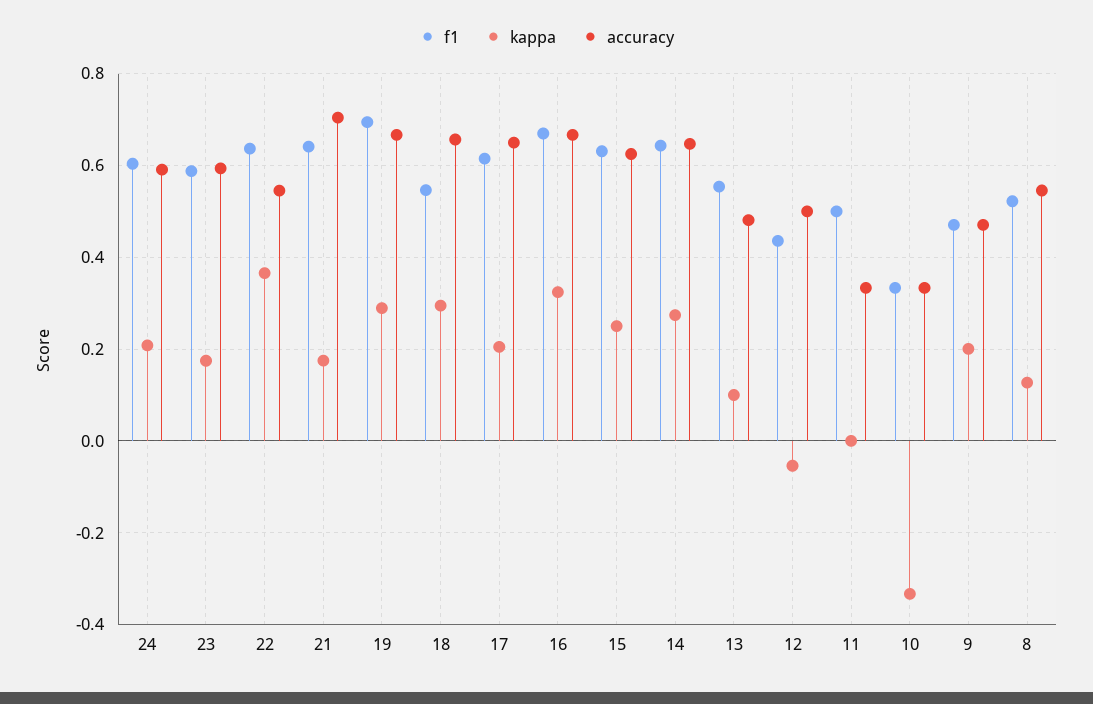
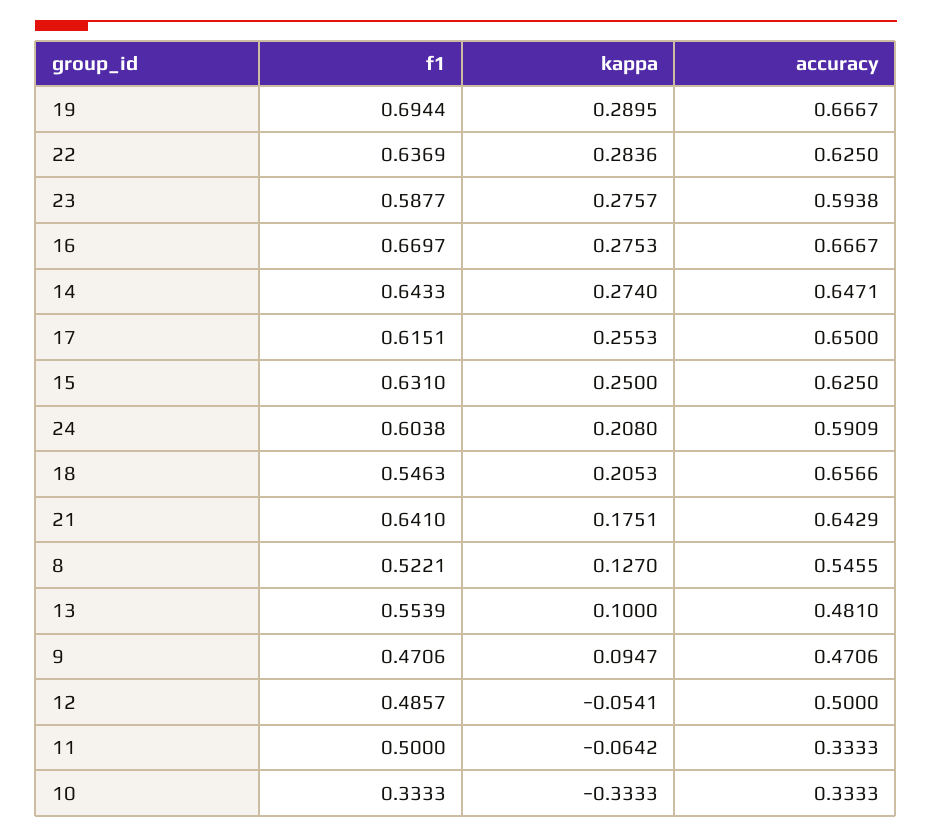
  {
    "f1": {
      "24": 0.6038,
      "23": 0.5877,
      "22": 0.6369,
      "21": 0.641,
      "19": 0.6944,
      "18": 0.5463,
      "17": 0.6151,
      "16": 0.6697,
      "15": 0.631,
      "14": 0.6433,
      "13": 0.5539,
-     "12": 0.44,
+     "12": 0.4857,
      "11": 0.5,
      "10": 0.3333,
      "9": 0.4706,
      "8": 0.5221
    },
    "kappa": {
      "24": 0.208,
-     "23": 0.18,
+     "23": 0.2757,
-     "22": 0.36,
+     "22": 0.2836,
      "21": 0.1751,
      "19": 0.2895,
-     "18": 0.3,
+     "18": 0.2053,
-     "17": 0.2,
+     "17": 0.2553,
-     "16": 0.32,
+     "16": 0.2753,
      "15": 0.25,
      "14": 0.274,
      "13": 0.1,
      "12": -0.0541,
-     "11": 0,
+     "11": -0.0642,
      "10": -0.3333,
-     "9": 0.2,
+     "9": 0.0947,
      "8": 0.127
    },
    "accuracy": {
      "24": 0.5909,
      "23": 0.5938,
-     "22": 0.54,
+     "22": 0.625,
-     "21": 0.7,
+     "21": 0.6429,
      "19": 0.6667,
      "18": 0.6566,
      "17": 0.65,
      "16": 0.6667,
      "15": 0.625,
      "14": 0.6471,
      "13": 0.481,
      "12": 0.5,
      "11": 0.3333,
      "10": 0.3333,
      "9": 0.4706,
      "8": 0.5455
    }
  }

